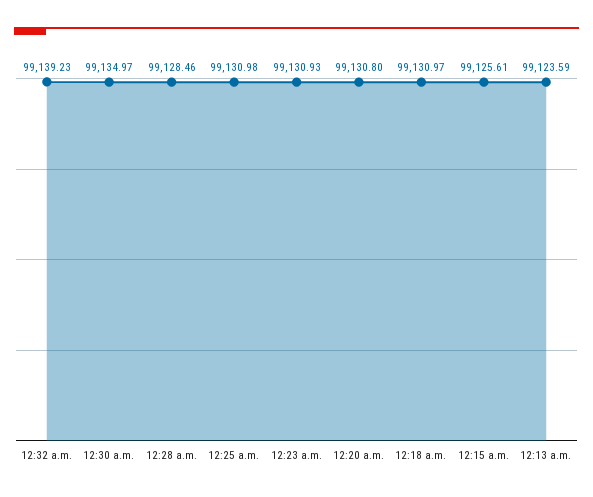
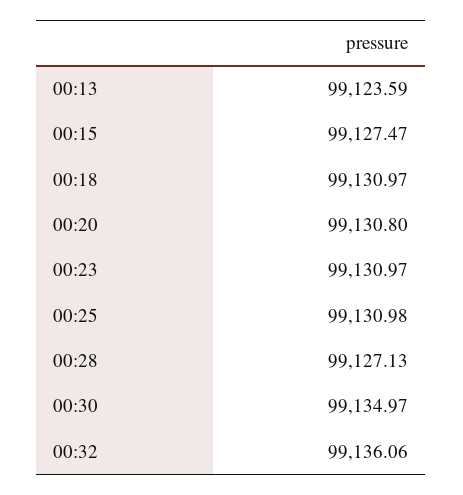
  {
-   "12:32 a.m.": 99139.23,
+   "12:32 a.m.": 99136.06,
    "12:30 a.m.": 99134.97,
-   "12:28 a.m.": 99128.46,
+   "12:28 a.m.": 99127.13,
    "12:25 a.m.": 99130.98,
-   "12:23 a.m.": 99130.93,
+   "12:23 a.m.": 99130.97,
    "12:20 a.m.": 99130.8,
    "12:18 a.m.": 99130.97,
-   "12:15 a.m.": 99125.61,
+   "12:15 a.m.": 99127.47,
    "12:13 a.m.": 99123.59
  }

